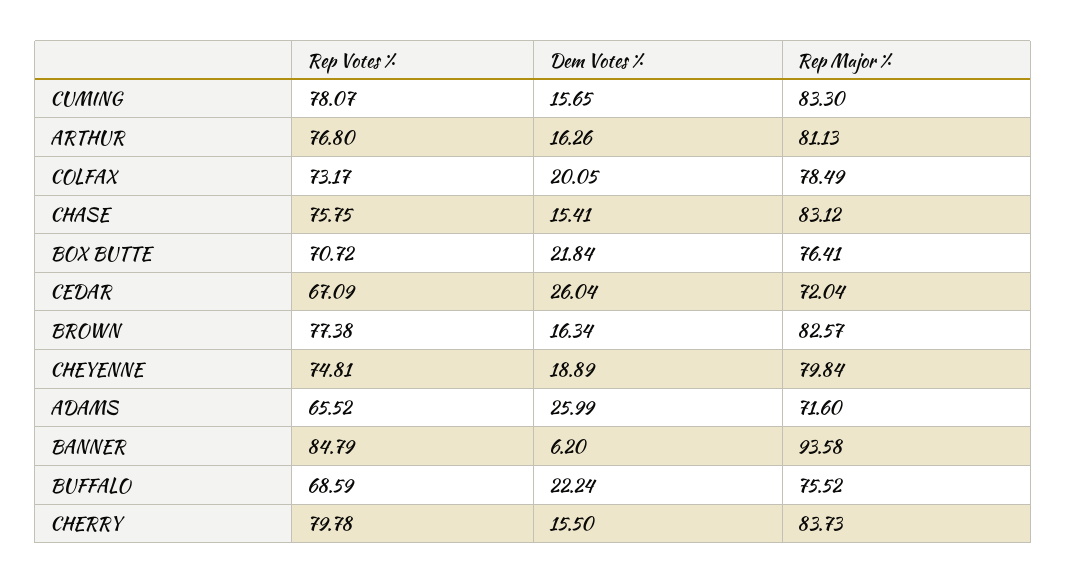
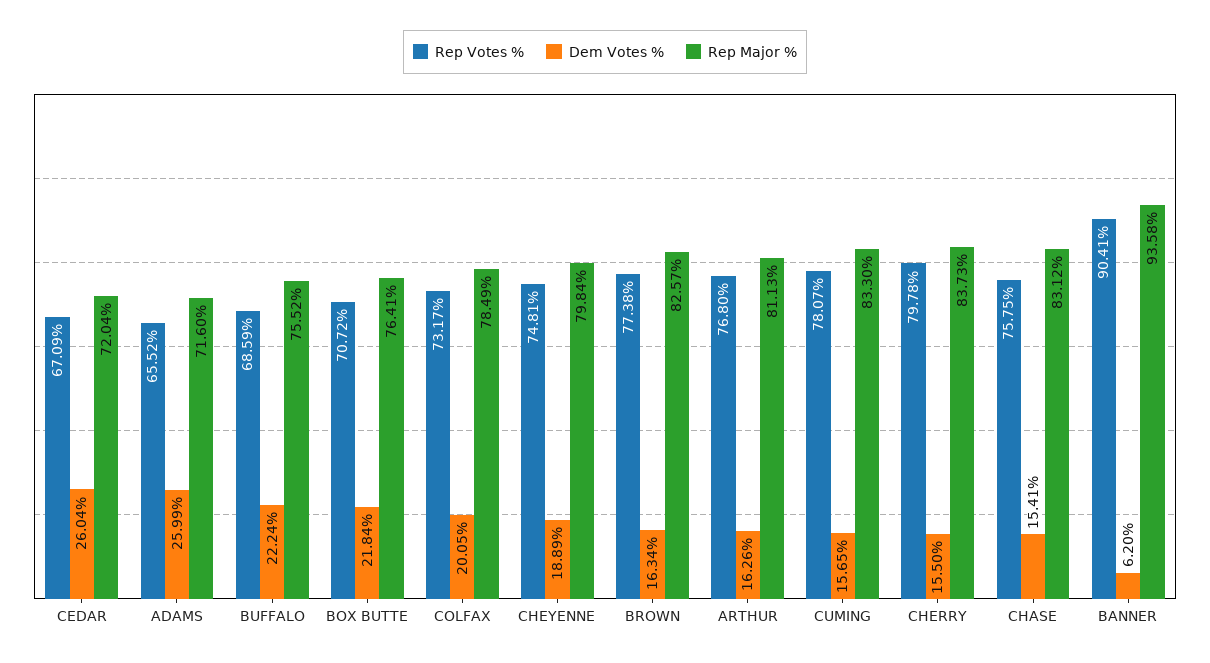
  {
    "Rep Votes %": {
      "CUMING": 78.07,
      "ARTHUR": 76.8,
      "COLFAX": 73.17,
      "CHASE": 75.75,
      "BOX BUTTE": 70.72,
      "CEDAR": 67.09,
      "BROWN": 77.38,
      "CHEYENNE": 74.81,
      "ADAMS": 65.52,
-     "BANNER": 84.79,
+     "BANNER": 90.41,
      "BUFFALO": 68.59,
      "CHERRY": 79.78
    },
    "Dem Votes %": {
      "CUMING": 15.65,
      "ARTHUR": 16.26,
      "COLFAX": 20.05,
      "CHASE": 15.41,
      "BOX BUTTE": 21.84,
      "CEDAR": 26.04,
      "BROWN": 16.34,
      "CHEYENNE": 18.89,
      "ADAMS": 25.99,
      "BANNER": 6.2,
      "BUFFALO": 22.24,
      "CHERRY": 15.5
    },
    "Rep Major %": {
      "CUMING": 83.3,
      "ARTHUR": 81.13,
      "COLFAX": 78.49,
      "CHASE": 83.12,
      "BOX BUTTE": 76.41,
      "CEDAR": 72.04,
      "BROWN": 82.57,
      "CHEYENNE": 79.84,
      "ADAMS": 71.6,
      "BANNER": 93.58,
      "BUFFALO": 75.52,
      "CHERRY": 83.73
    }
  }

